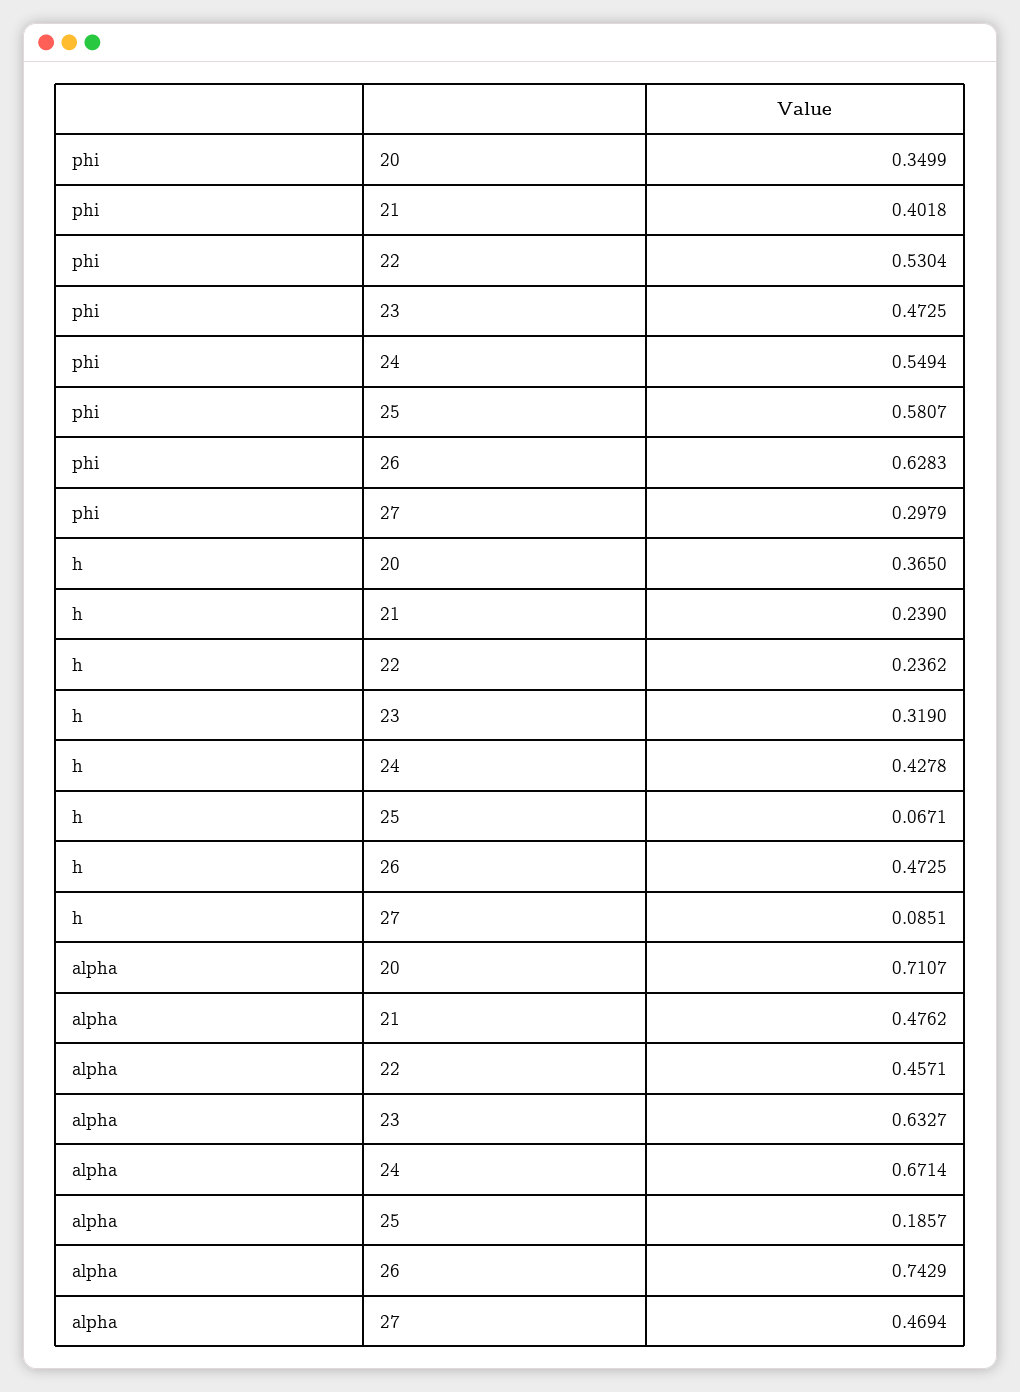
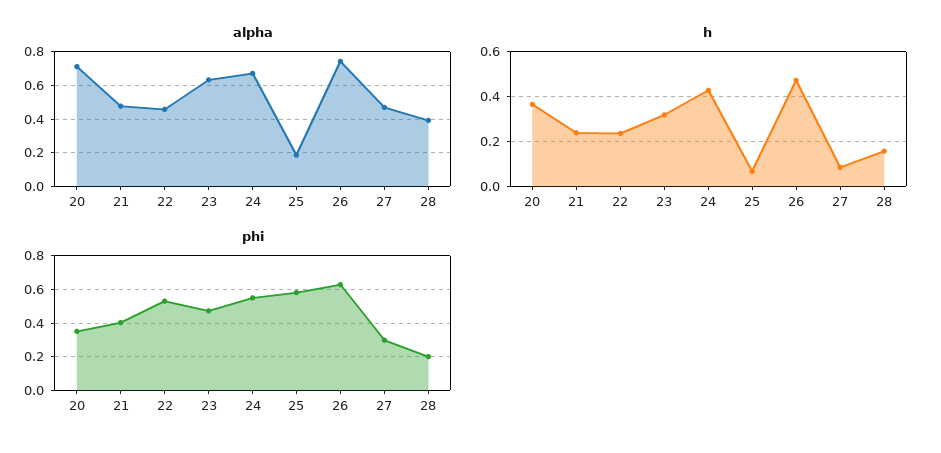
  {
    "phi": {
      "20": 0.3499,
      "21": 0.4018,
      "22": 0.5304,
      "23": 0.4725,
      "24": 0.5494,
      "25": 0.5807,
      "26": 0.6283,
-     "27": 0.2979
+     "27": 0.2979,
+     "28": 0.2
    },
    "h": {
      "20": 0.365,
      "21": 0.239,
      "22": 0.2362,
      "23": 0.319,
      "24": 0.4278,
      "25": 0.0671,
      "26": 0.4725,
-     "27": 0.0851
+     "27": 0.0851,
+     "28": 0.15
    },
    "alpha": {
      "20": 0.7107,
      "21": 0.4762,
      "22": 0.4571,
      "23": 0.6327,
      "24": 0.6714,
      "25": 0.1857,
      "26": 0.7429,
-     "27": 0.4694
+     "27": 0.4694,
+     "28": 0.4
    }
  }

